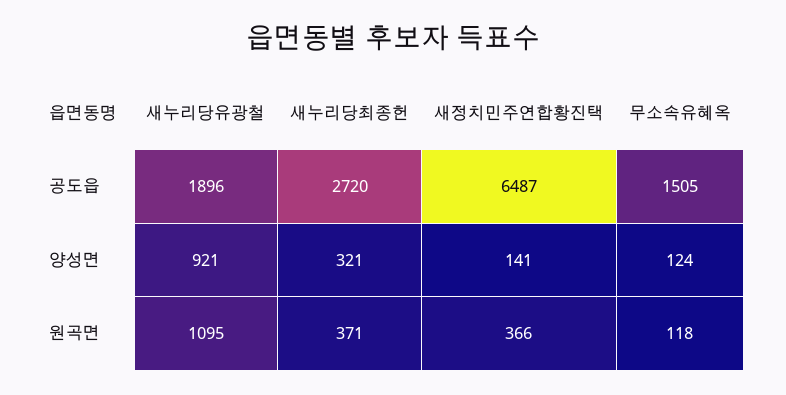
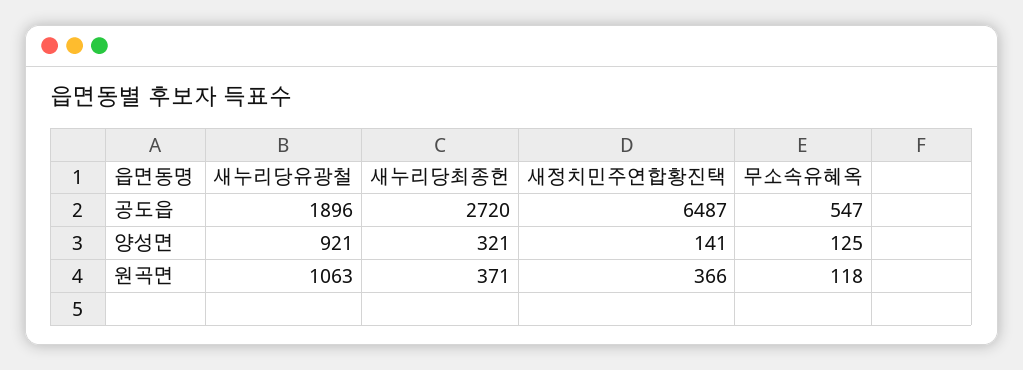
  {
    "새누리당유광철": {
      "공도읍": 1896,
      "양성면": 921,
-     "원곡면": 1095
+     "원곡면": 1063
    },
    "새누리당최종헌": {
      "공도읍": 2720,
      "양성면": 321,
      "원곡면": 371
    },
    "새정치민주연합황진택": {
      "공도읍": 6487,
      "양성면": 141,
      "원곡면": 366
    },
    "무소속유혜옥": {
-     "공도읍": 1505,
+     "공도읍": 547,
-     "양성면": 124,
+     "양성면": 125,
      "원곡면": 118
    }
  }

